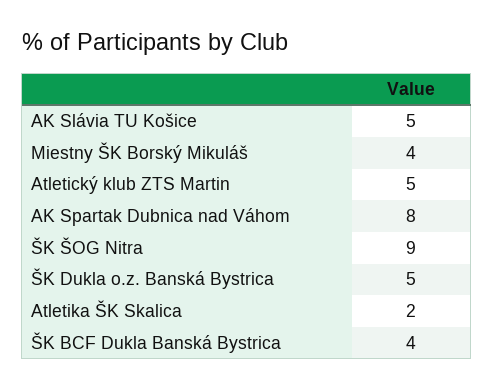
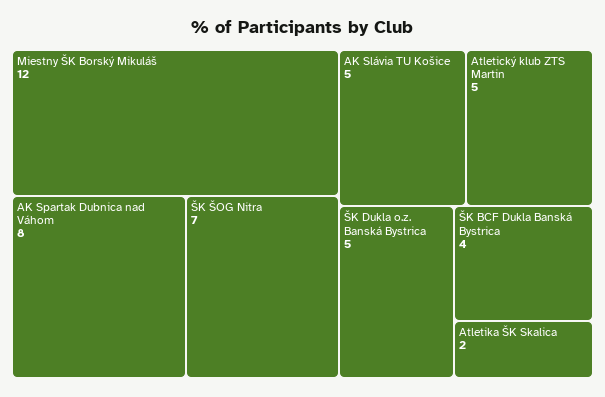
  {
    "AK Slávia TU Košice": 5,
-   "Miestny ŠK Borský Mikuláš": 4,
+   "Miestny ŠK Borský Mikuláš": 12,
    "Atletický klub ZTS Martin": 5,
    "AK Spartak Dubnica nad Váhom": 8,
-   "ŠK ŠOG Nitra": 9,
+   "ŠK ŠOG Nitra": 7,
    "ŠK Dukla o.z. Banská Bystrica": 5,
    "Atletika ŠK Skalica": 2,
    "ŠK BCF Dukla Banská Bystrica": 4
  }

